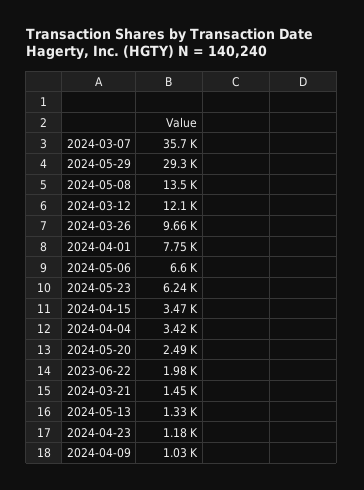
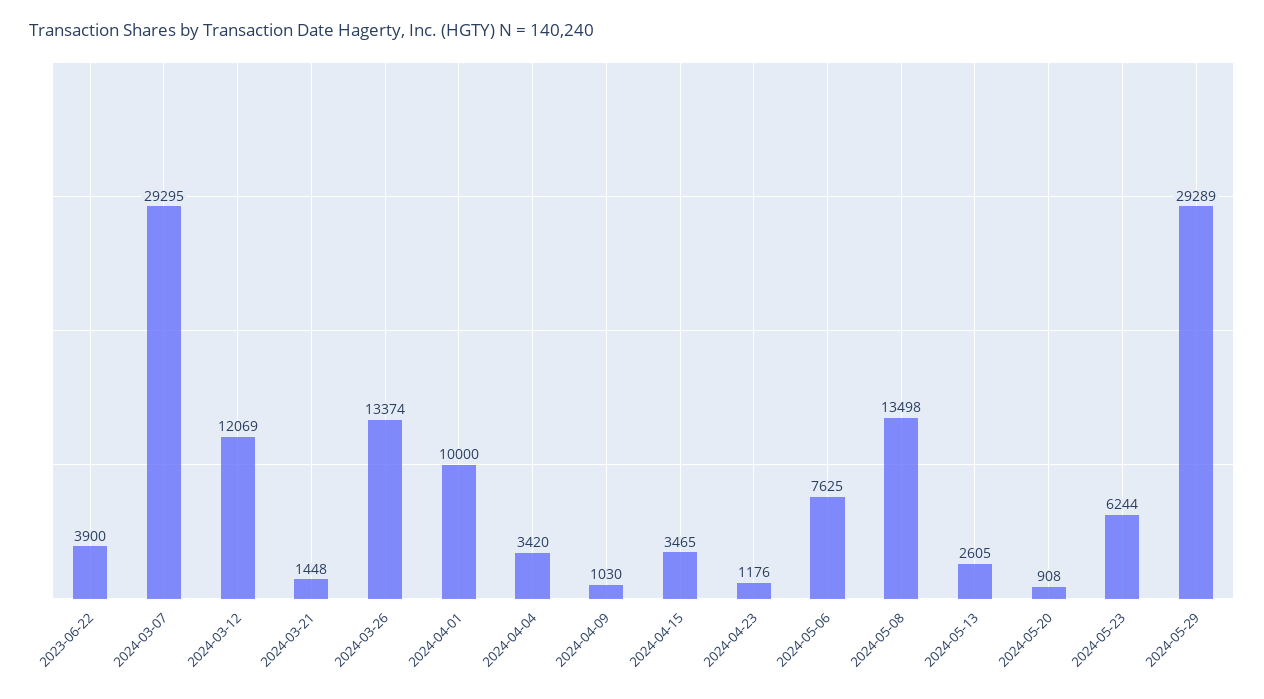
  {
-   "2024-03-07": 35700,
+   "2024-03-07": 29295,
    "2024-05-29": 29289,
    "2024-05-08": 13498,
    "2024-03-12": 12069,
-   "2024-03-26": 9660,
+   "2024-03-26": 13374,
-   "2024-04-01": 7750,
+   "2024-04-01": 10000,
-   "2024-05-06": 6600,
+   "2024-05-06": 7625,
    "2024-05-23": 6244,
    "2024-04-15": 3465,
    "2024-04-04": 3420,
-   "2024-05-20": 2490,
+   "2024-05-20": 908,
-   "2023-06-22": 1980,
+   "2023-06-22": 3900,
    "2024-03-21": 1448,
-   "2024-05-13": 1330,
+   "2024-05-13": 2605,
    "2024-04-23": 1176,
    "2024-04-09": 1030
  }

